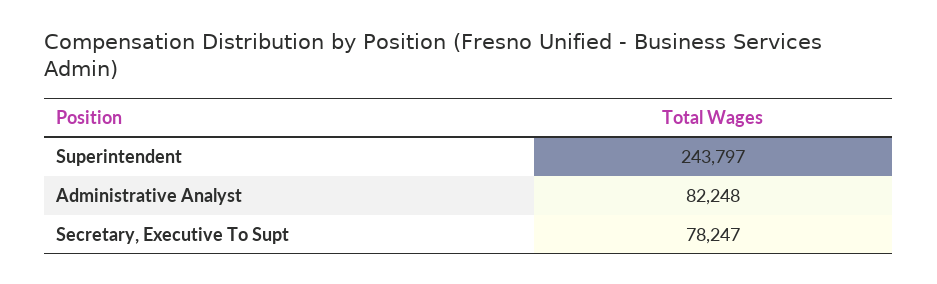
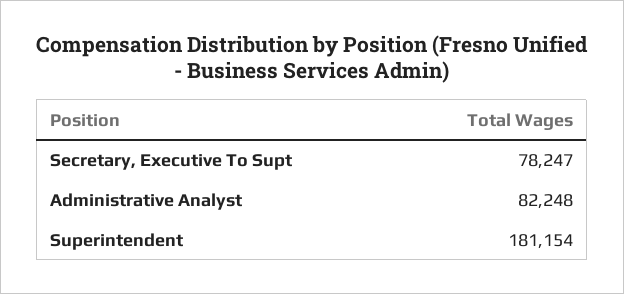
  {
-   "Superintendent": 243797,
+   "Superintendent": 181154,
    "Administrative Analyst": 82248,
    "Secretary, Executive To Supt": 78247
  }

